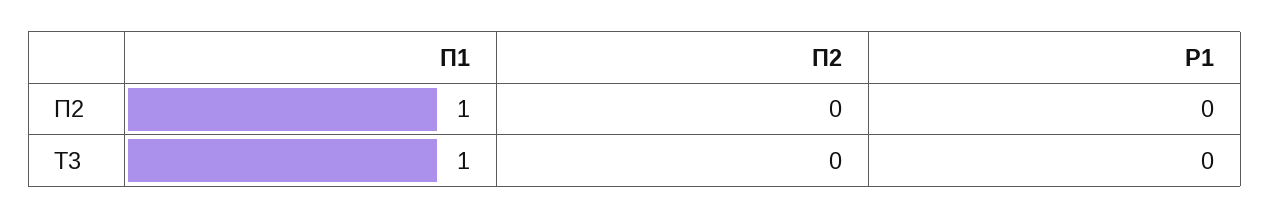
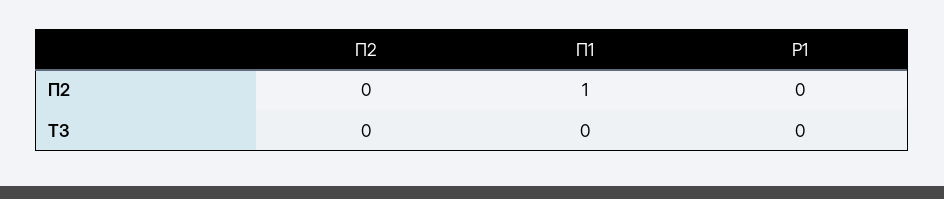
  {
    "П1": {
      "П2": 1,
-     "Т3": 1
+     "Т3": 0
    },
    "П2": {
      "П2": 0,
      "Т3": 0
    },
    "Р1": {
      "П2": 0,
      "Т3": 0
    }
  }

